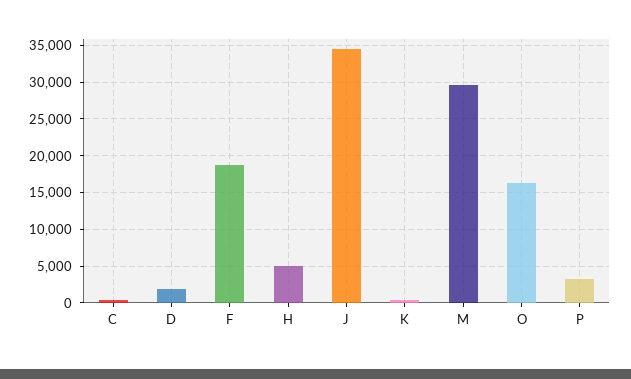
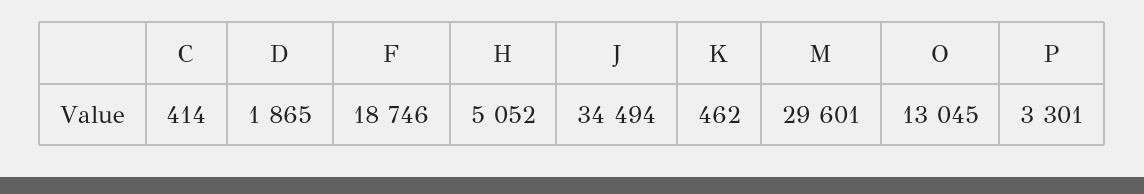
  {
    "C": 414,
    "D": 1865,
    "F": 18746,
    "H": 5052,
    "J": 34494,
    "K": 462,
    "M": 29601,
-   "O": 16000,
+   "O": 13045,
    "P": 3301
  }

